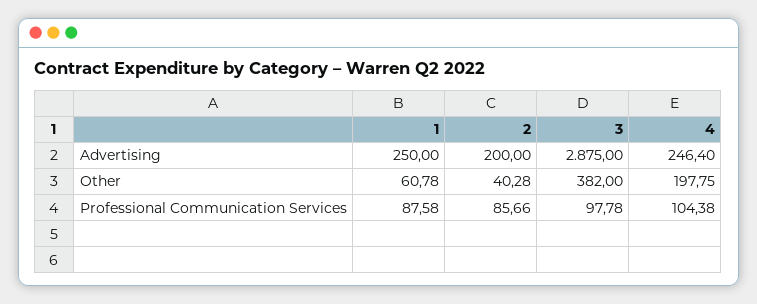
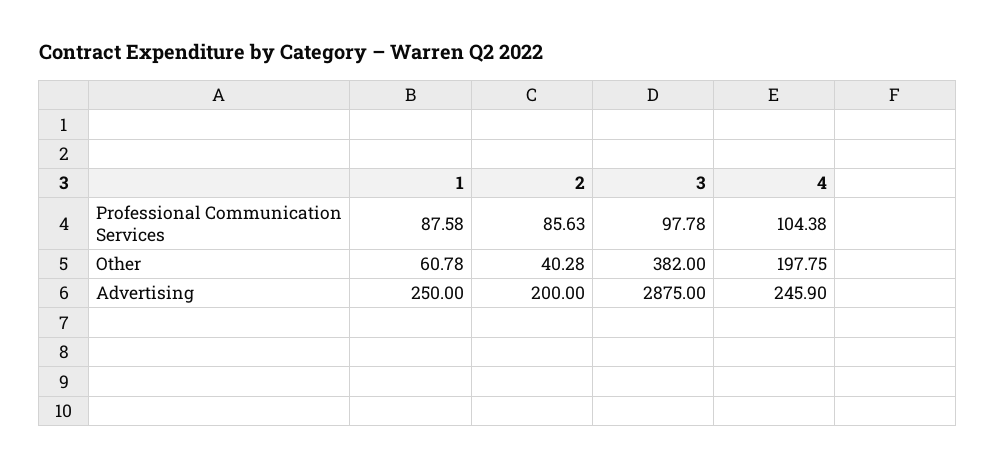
  {
    "1": {
      "Advertising": 250,
      "Other": 60.78,
      "Professional Communication Services": 87.58
    },
    "2": {
      "Advertising": 200,
      "Other": 40.28,
-     "Professional Communication Services": 85.66
+     "Professional Communication Services": 85.63
    },
    "3": {
      "Advertising": 2875,
      "Other": 382,
      "Professional Communication Services": 97.78
    },
    "4": {
-     "Advertising": 246.4,
+     "Advertising": 245.9,
      "Other": 197.75,
      "Professional Communication Services": 104.38
    }
  }

